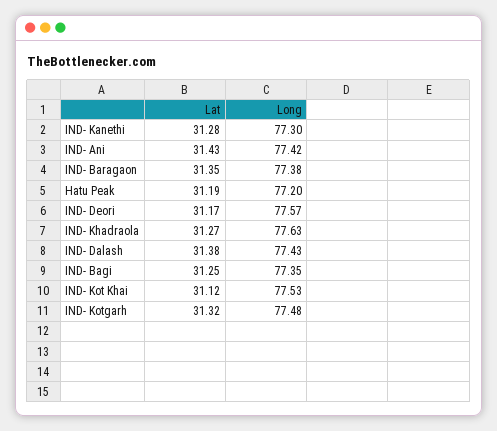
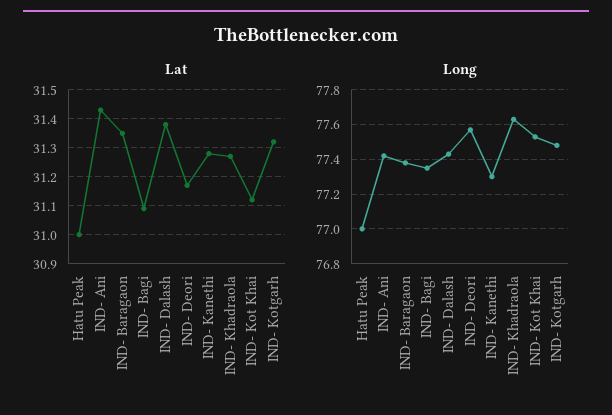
  {
    "Lat": {
      "IND- Kanethi": 31.28,
      "IND- Ani": 31.43,
      "IND- Baragaon": 31.35,
-     "Hatu Peak": 31.19,
+     "Hatu Peak": 31,
      "IND- Deori": 31.17,
      "IND- Khadraola": 31.27,
      "IND- Dalash": 31.38,
-     "IND- Bagi": 31.25,
+     "IND- Bagi": 31.1,
      "IND- Kot Khai": 31.12,
      "IND- Kotgarh": 31.32
    },
    "Long": {
      "IND- Kanethi": 77.3,
      "IND- Ani": 77.42,
      "IND- Baragaon": 77.38,
-     "Hatu Peak": 77.2,
+     "Hatu Peak": 77,
      "IND- Deori": 77.57,
      "IND- Khadraola": 77.63,
      "IND- Dalash": 77.43,
      "IND- Bagi": 77.35,
      "IND- Kot Khai": 77.53,
      "IND- Kotgarh": 77.48
    }
  }

